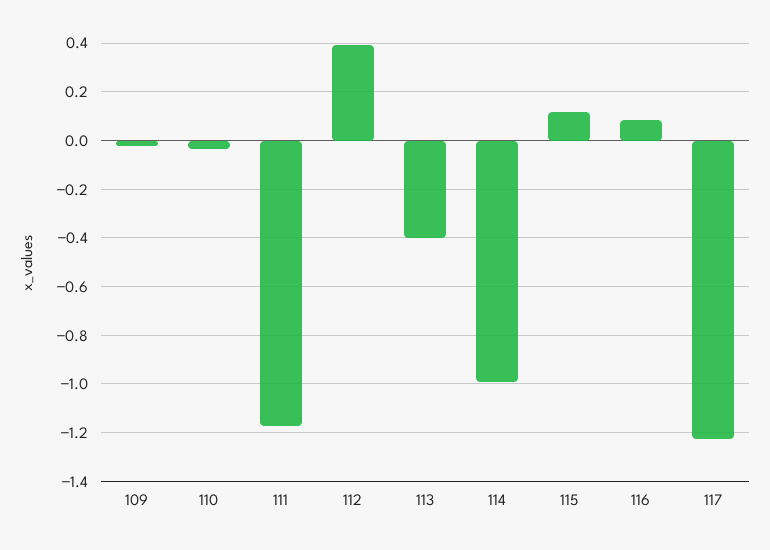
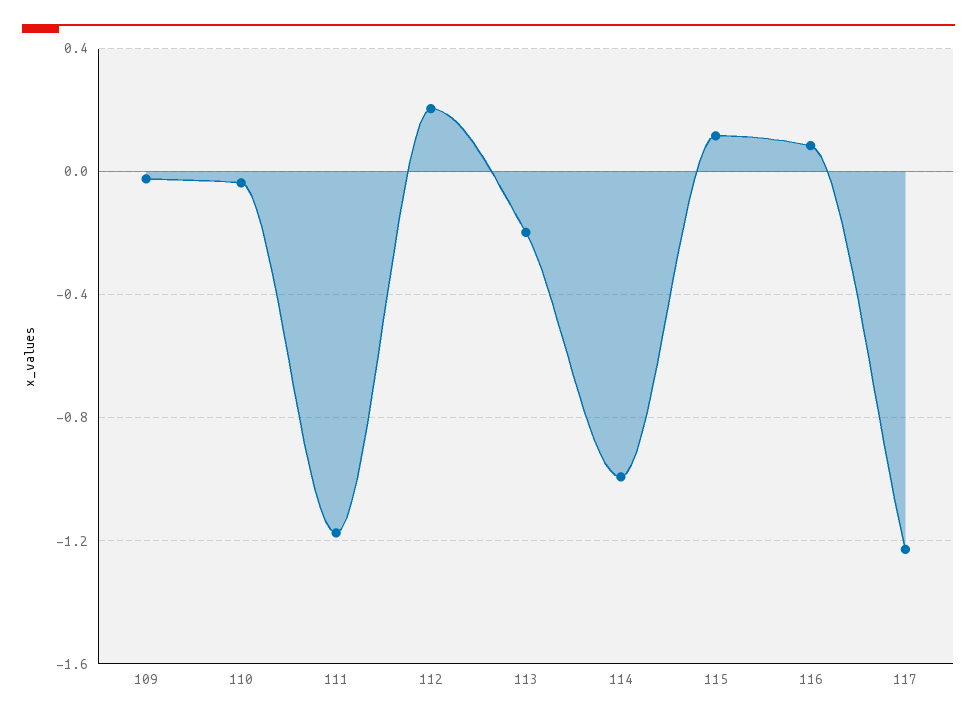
  {
    "109": -0.025,
    "110": -0.025,
    "111": -1.175,
-   "112": 0.4,
+   "112": 0.2,
-   "113": -0.4,
+   "113": -0.2,
    "114": -1,
    "115": 0.125,
    "116": 0.075,
    "117": -1.225
  }

